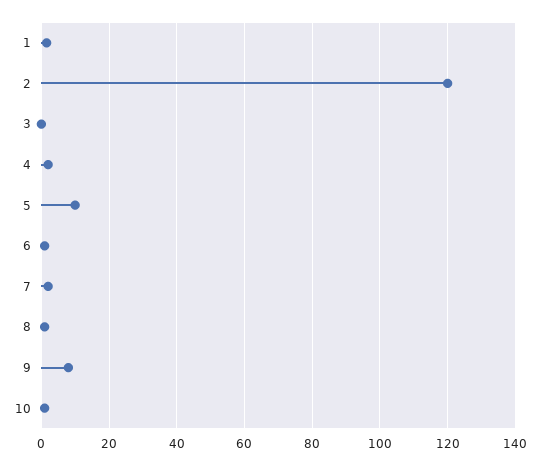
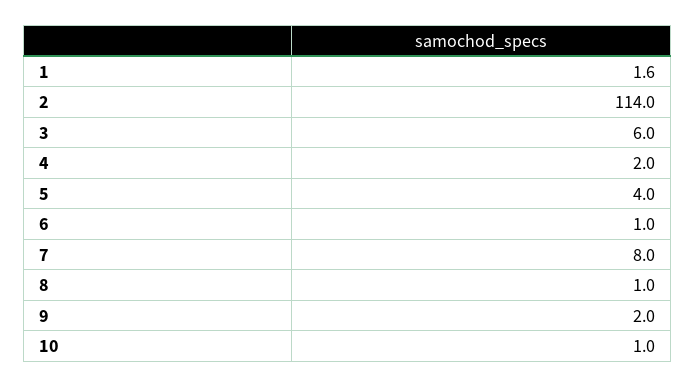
  {
    "1": 1.6,
-   "2": 120,
+   "2": 114,
-   "3": 0,
+   "3": 6,
    "4": 2,
-   "5": 10,
+   "5": 4,
    "6": 1,
-   "7": 2,
+   "7": 8,
    "8": 1,
-   "9": 8,
+   "9": 2,
    "10": 1
  }

